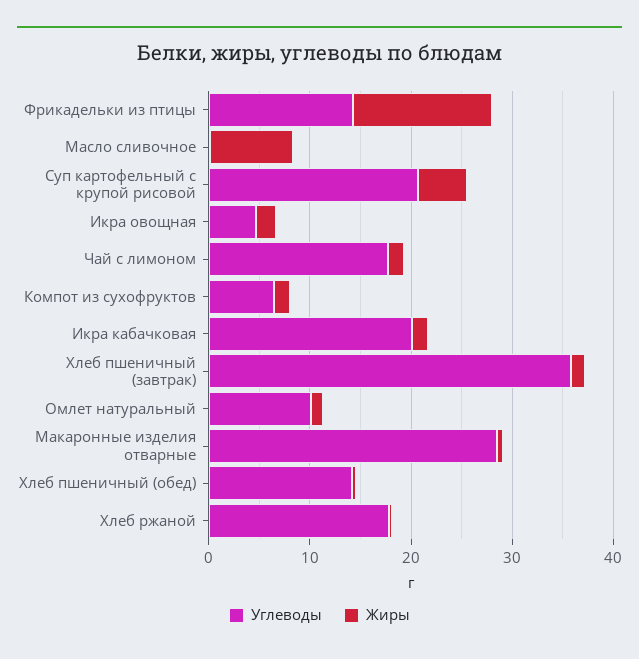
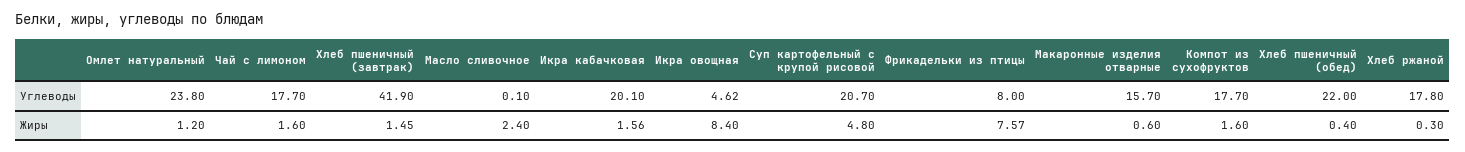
  {
    "Углеводы": {
-     "Фрикадельки из птицы": 14,
+     "Фрикадельки из птицы": 8,
      "Масло сливочное": 0.1,
      "Суп картофельный с крупой рисовой": 20.7,
      "Икра овощная": 4.62,
      "Чай с лимоном": 17.7,
-     "Компот из сухофруктов": 6,
+     "Компот из сухофруктов": 17.7,
      "Икра кабачковая": 20.1,
-     "Хлеб пшеничный (завтрак)": 36,
+     "Хлеб пшеничный (завтрак)": 41.9,
-     "Омлет натуральный": 10,
+     "Омлет натуральный": 23.8,
-     "Макаронные изделия отварные": 28,
+     "Макаронные изделия отварные": 15.7,
-     "Хлеб пшеничный (обед)": 14,
+     "Хлеб пшеничный (обед)": 22,
      "Хлеб ржаной": 17.8
    },
    "Жиры": {
-     "Фрикадельки из птицы": 14,
+     "Фрикадельки из птицы": 7.57,
-     "Масло сливочное": 8,
+     "Масло сливочное": 2.4,
      "Суп картофельный с крупой рисовой": 4.8,
-     "Икра овощная": 2,
+     "Икра овощная": 8.4,
      "Чай с лимоном": 1.6,
      "Компот из сухофруктов": 1.6,
      "Икра кабачковая": 1.56,
      "Хлеб пшеничный (завтрак)": 1.45,
      "Омлет натуральный": 1.2,
      "Макаронные изделия отварные": 0.6,
      "Хлеб пшеничный (обед)": 0.4,
      "Хлеб ржаной": 0.3
    }
  }

